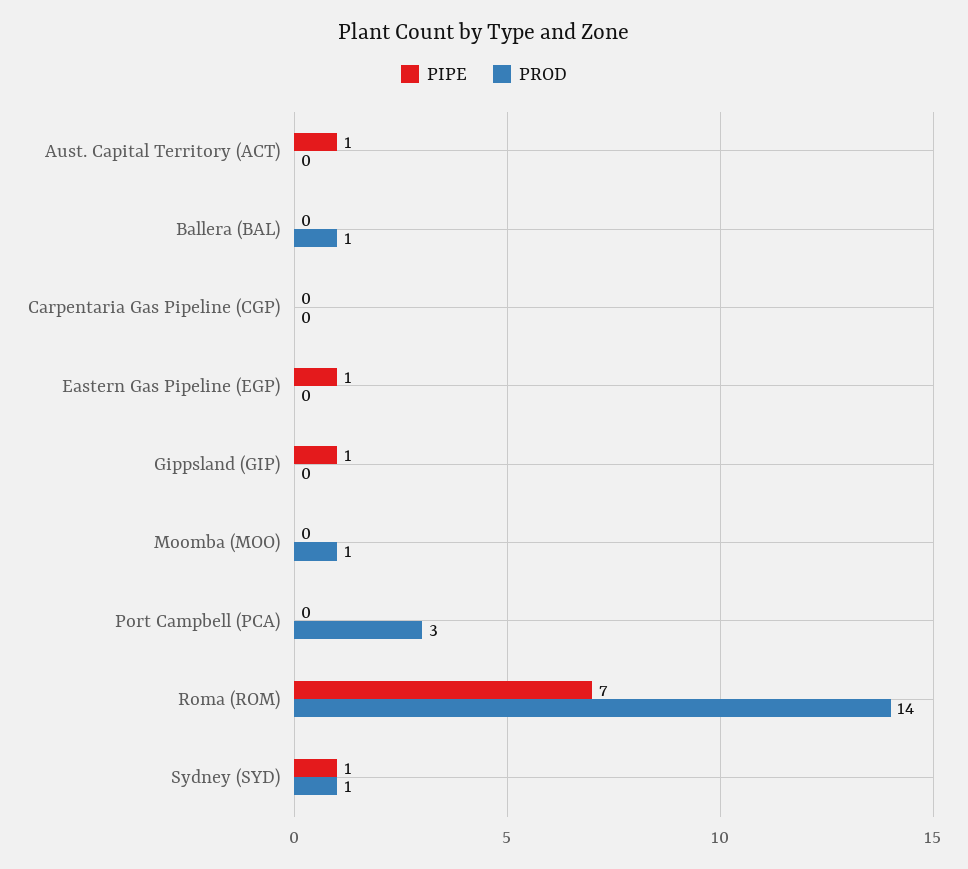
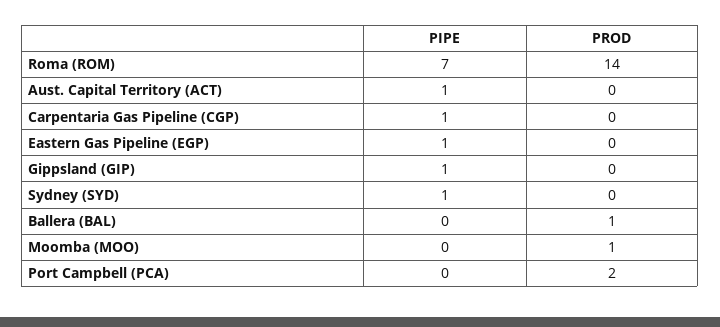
  {
    "PIPE": {
      "Aust. Capital Territory (ACT)": 1,
      "Ballera (BAL)": 0,
-     "Carpentaria Gas Pipeline (CGP)": 0,
+     "Carpentaria Gas Pipeline (CGP)": 1,
      "Eastern Gas Pipeline (EGP)": 1,
      "Gippsland (GIP)": 1,
      "Moomba (MOO)": 0,
      "Port Campbell (PCA)": 0,
      "Roma (ROM)": 7,
      "Sydney (SYD)": 1
    },
    "PROD": {
      "Aust. Capital Territory (ACT)": 0,
      "Ballera (BAL)": 1,
      "Carpentaria Gas Pipeline (CGP)": 0,
      "Eastern Gas Pipeline (EGP)": 0,
      "Gippsland (GIP)": 0,
      "Moomba (MOO)": 1,
-     "Port Campbell (PCA)": 3,
+     "Port Campbell (PCA)": 2,
      "Roma (ROM)": 14,
-     "Sydney (SYD)": 1
+     "Sydney (SYD)": 0
    }
  }

